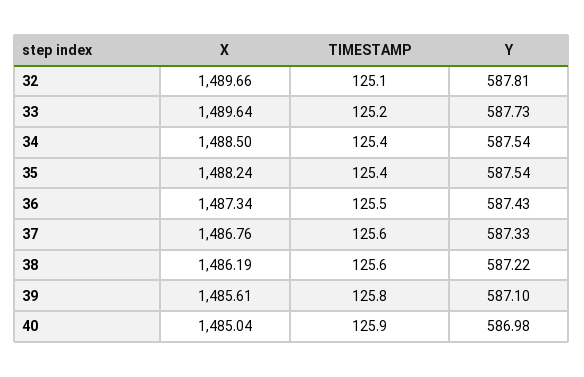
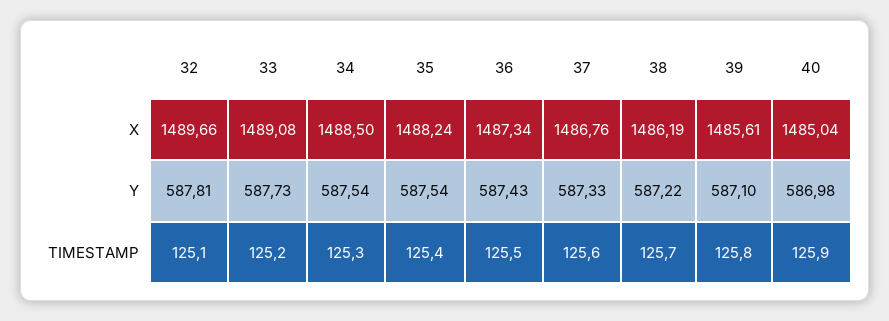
  {
    "X": {
      "32": 1489.66,
-     "33": 1489.64,
+     "33": 1489.08,
      "34": 1488.5,
      "35": 1488.24,
      "36": 1487.34,
      "37": 1486.76,
      "38": 1486.19,
      "39": 1485.61,
      "40": 1485.04
    },
    "TIMESTAMP": {
      "32": 125.1,
      "33": 125.2,
-     "34": 125.4,
+     "34": 125.3,
      "35": 125.4,
      "36": 125.5,
      "37": 125.6,
-     "38": 125.6,
+     "38": 125.7,
      "39": 125.8,
      "40": 125.9
    },
    "Y": {
      "32": 587.81,
      "33": 587.73,
      "34": 587.54,
      "35": 587.54,
      "36": 587.43,
      "37": 587.33,
      "38": 587.22,
      "39": 587.1,
      "40": 586.98
    }
  }

